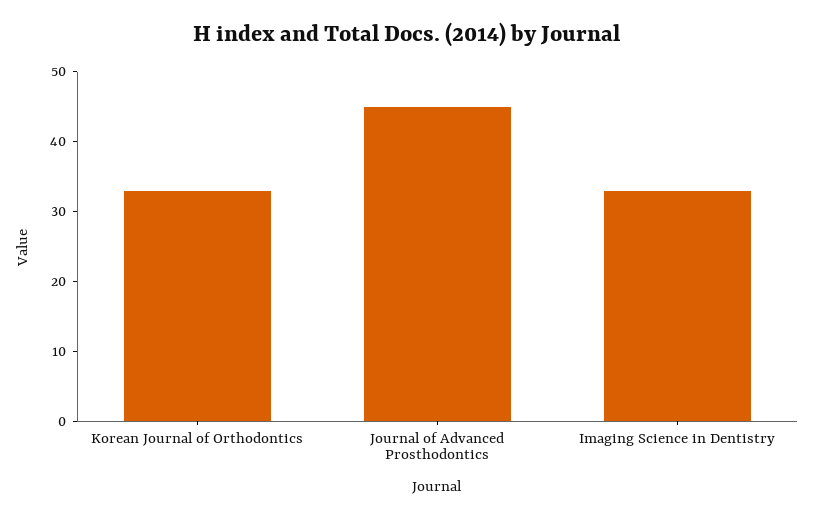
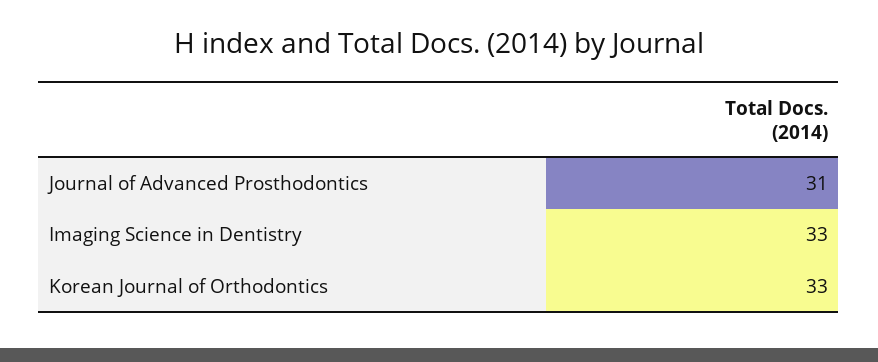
  {
    "Korean Journal of Orthodontics": 33,
-   "Journal of Advanced Prosthodontics": 45,
+   "Journal of Advanced Prosthodontics": 31,
    "Imaging Science in Dentistry": 33
  }

